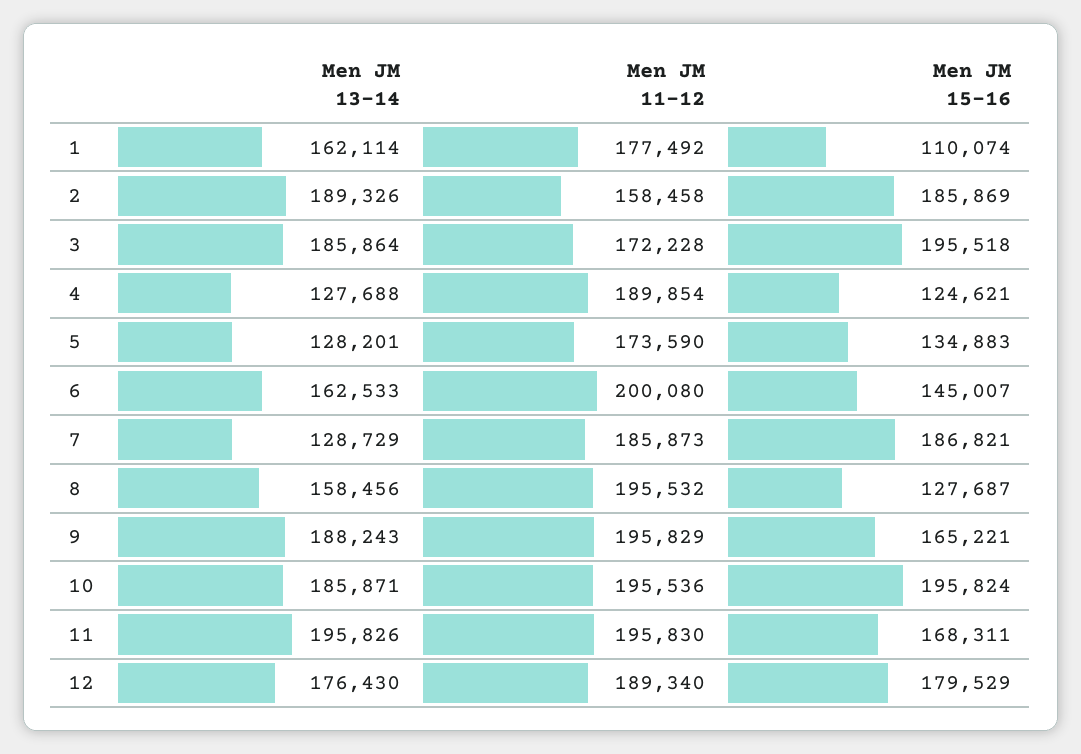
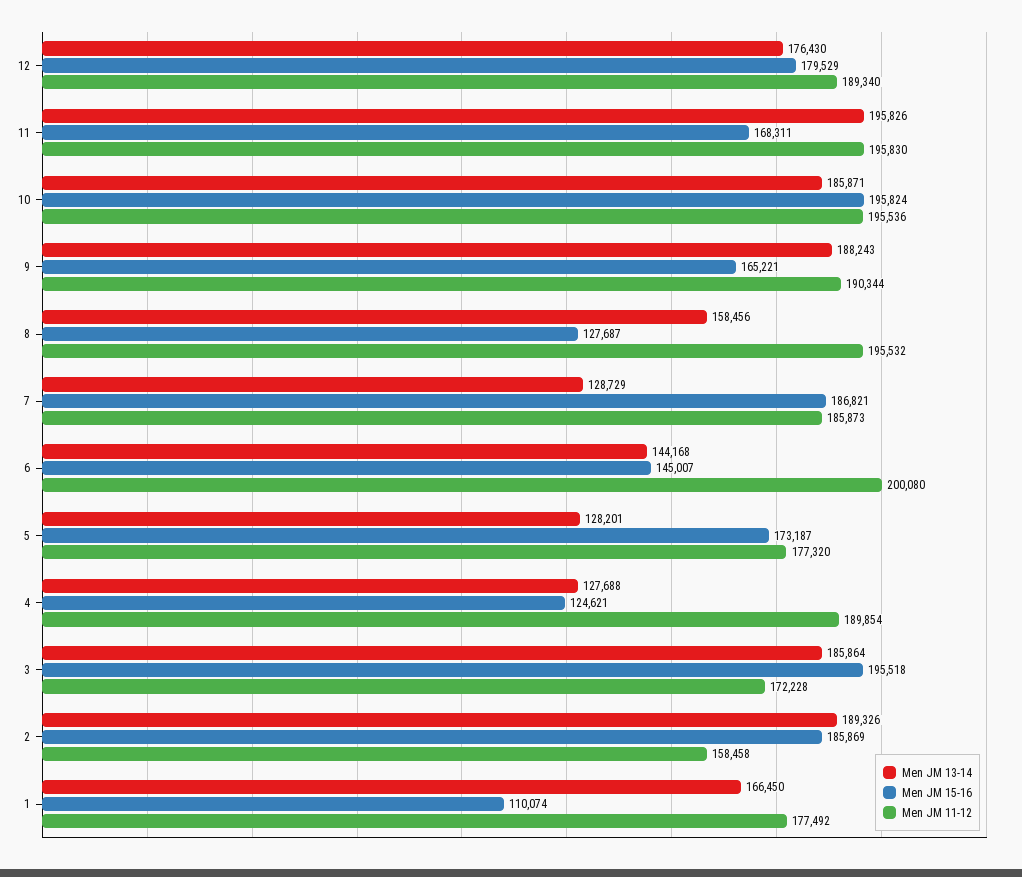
  {
    "Men JM 13-14": {
-     "1": 162114,
+     "1": 166450,
      "2": 189326,
      "3": 185864,
      "4": 127688,
      "5": 128201,
-     "6": 162533,
+     "6": 144168,
      "7": 128729,
      "8": 158456,
      "9": 188243,
      "10": 185871,
      "11": 195826,
      "12": 176430
    },
    "Men JM 11-12": {
      "1": 177492,
      "2": 158458,
      "3": 172228,
      "4": 189854,
-     "5": 173590,
+     "5": 177320,
      "6": 200080,
      "7": 185873,
      "8": 195532,
-     "9": 195829,
+     "9": 190344,
      "10": 195536,
      "11": 195830,
      "12": 189340
    },
    "Men JM 15-16": {
      "1": 110074,
      "2": 185869,
      "3": 195518,
      "4": 124621,
-     "5": 134883,
+     "5": 173187,
      "6": 145007,
      "7": 186821,
      "8": 127687,
      "9": 165221,
      "10": 195824,
      "11": 168311,
      "12": 179529
    }
  }

